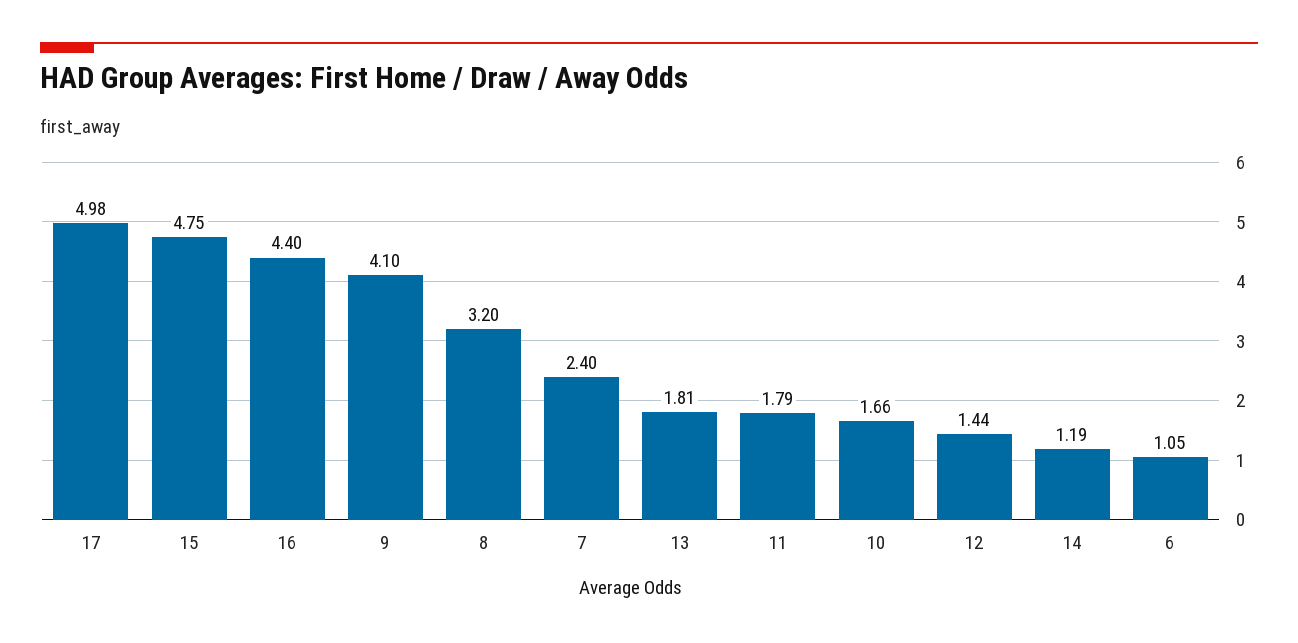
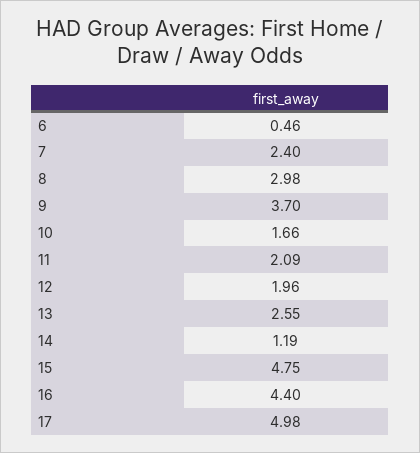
  {
    "17": 4.98,
    "15": 4.75,
    "16": 4.4,
-   "9": 4.1,
+   "9": 3.7,
-   "8": 3.2,
+   "8": 2.98,
    "7": 2.4,
-   "13": 1.81,
+   "13": 2.55,
-   "11": 1.79,
+   "11": 2.09,
    "10": 1.66,
-   "12": 1.44,
+   "12": 1.96,
    "14": 1.19,
-   "6": 1.05
+   "6": 0.46
  }

